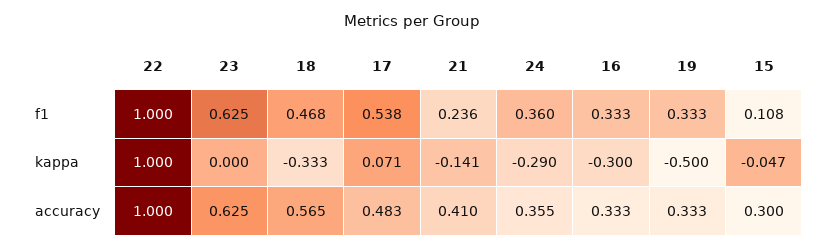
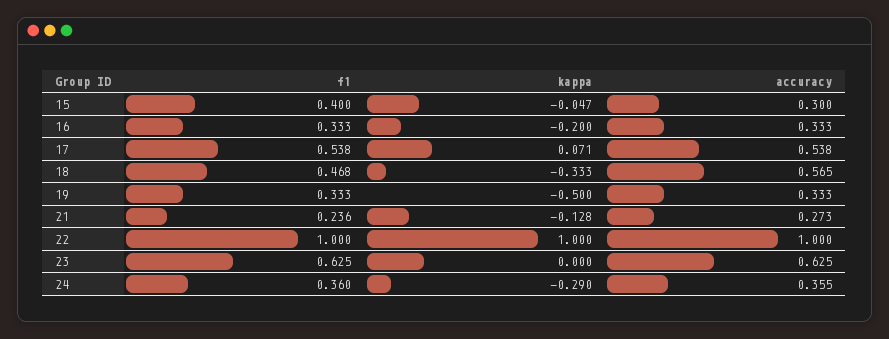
  {
    "22": {
      "f1": 1,
      "kappa": 1,
      "accuracy": 1
    },
    "23": {
      "f1": 0.625,
      "kappa": 0,
      "accuracy": 0.625
    },
    "18": {
      "f1": 0.468,
      "kappa": -0.333,
      "accuracy": 0.565
    },
    "17": {
      "f1": 0.538,
      "kappa": 0.071,
-     "accuracy": 0.483
+     "accuracy": 0.538
    },
    "21": {
      "f1": 0.236,
-     "kappa": -0.141,
+     "kappa": -0.128,
-     "accuracy": 0.41
+     "accuracy": 0.273
    },
    "24": {
      "f1": 0.36,
      "kappa": -0.29,
      "accuracy": 0.355
    },
    "16": {
      "f1": 0.333,
-     "kappa": -0.3,
+     "kappa": -0.2,
      "accuracy": 0.333
    },
    "19": {
      "f1": 0.333,
      "kappa": -0.5,
      "accuracy": 0.333
    },
    "15": {
-     "f1": 0.108,
+     "f1": 0.4,
      "kappa": -0.047,
      "accuracy": 0.3
    }
  }

